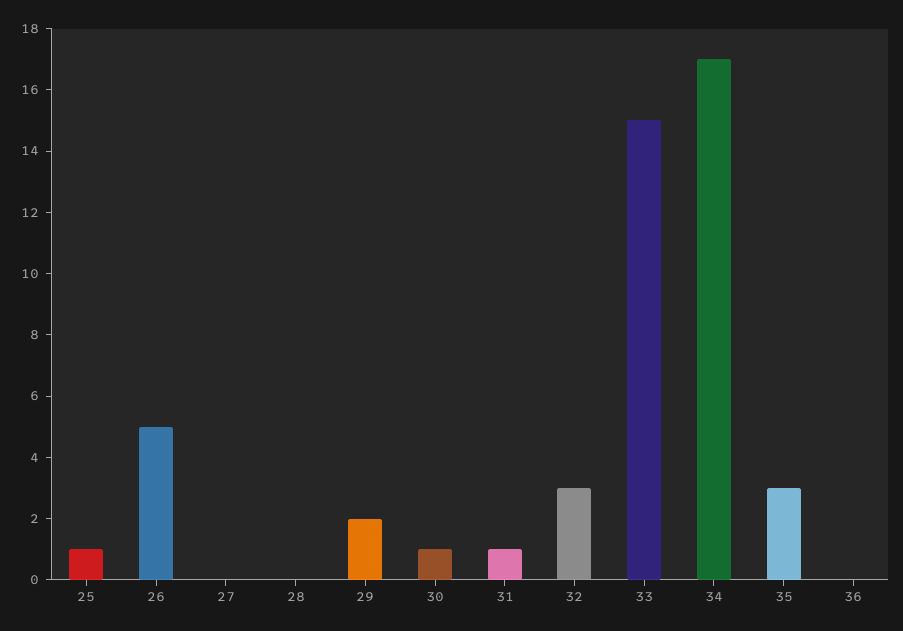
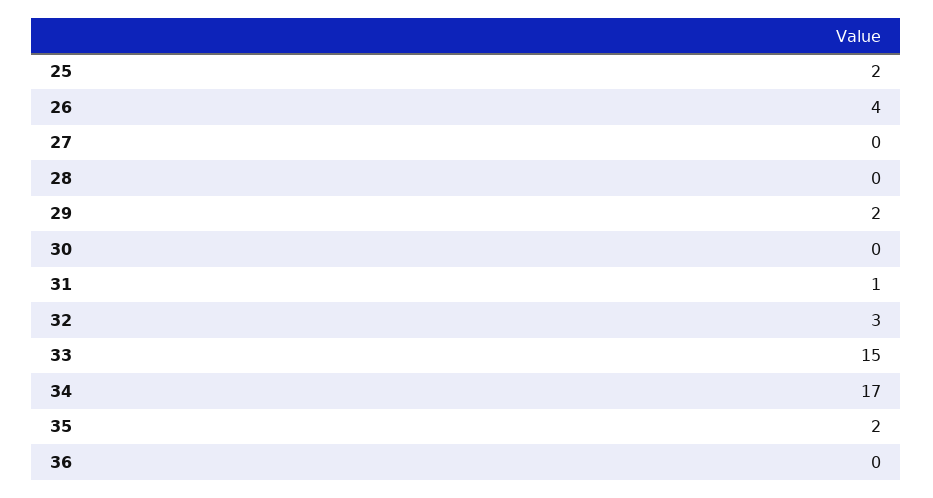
  {
-   "25": 1,
+   "25": 2,
-   "26": 5,
+   "26": 4,
    "27": 0,
    "28": 0,
    "29": 2,
-   "30": 1,
+   "30": 0,
    "31": 1,
    "32": 3,
    "33": 15,
    "34": 17,
-   "35": 3,
+   "35": 2,
    "36": 0
  }

